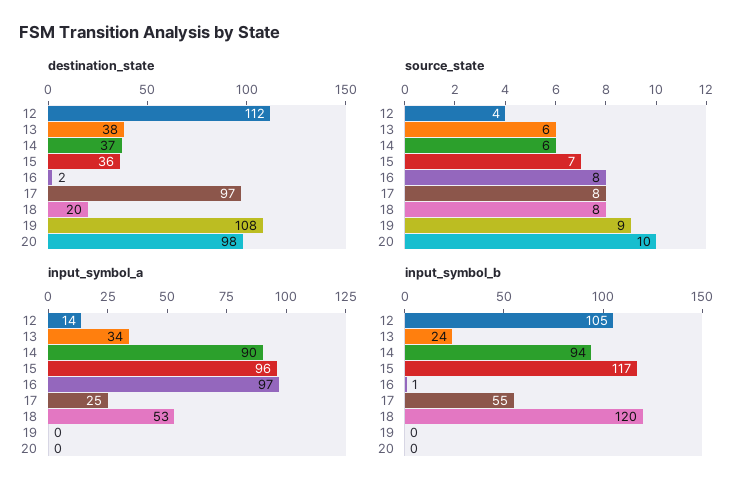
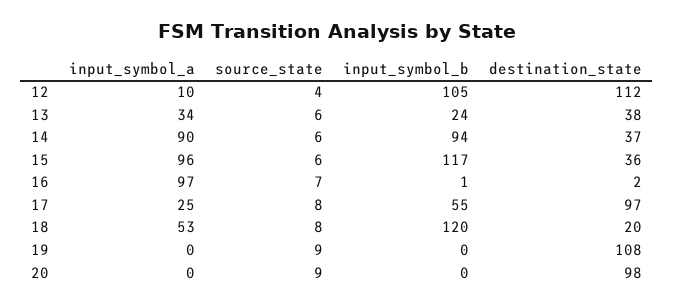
  {
    "destination_state": {
      "12": 112,
      "13": 38,
      "14": 37,
      "15": 36,
      "16": 2,
      "17": 97,
      "18": 20,
      "19": 108,
      "20": 98
    },
    "source_state": {
      "12": 4,
      "13": 6,
      "14": 6,
-     "15": 7,
+     "15": 6,
-     "16": 8,
+     "16": 7,
      "17": 8,
      "18": 8,
      "19": 9,
-     "20": 10
+     "20": 9
    },
    "input_symbol_a": {
-     "12": 14,
+     "12": 10,
      "13": 34,
      "14": 90,
      "15": 96,
      "16": 97,
      "17": 25,
      "18": 53,
      "19": 0,
      "20": 0
    },
    "input_symbol_b": {
      "12": 105,
      "13": 24,
      "14": 94,
      "15": 117,
      "16": 1,
      "17": 55,
      "18": 120,
      "19": 0,
      "20": 0
    }
  }

